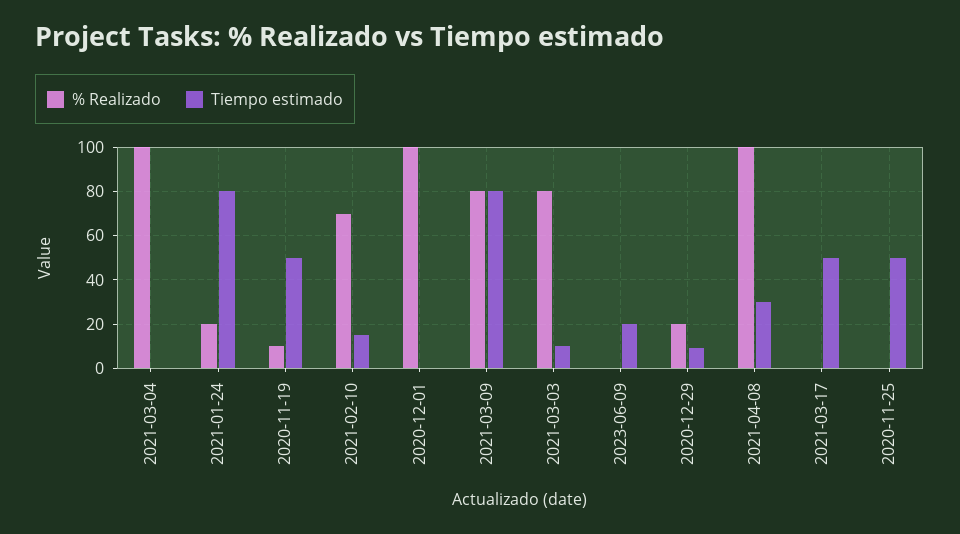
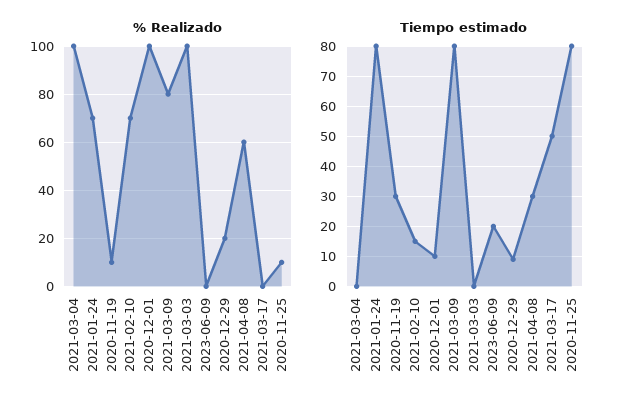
  {
    "% Realizado": {
      "2021-03-04": 100,
-     "2021-01-24": 20,
+     "2021-01-24": 70,
      "2020-11-19": 10,
      "2021-02-10": 70,
      "2020-12-01": 100,
      "2021-03-09": 80,
-     "2021-03-03": 80,
+     "2021-03-03": 100,
      "2023-06-09": 0,
      "2020-12-29": 20,
-     "2021-04-08": 100,
+     "2021-04-08": 60,
      "2021-03-17": 0,
-     "2020-11-25": 0
+     "2020-11-25": 10
    },
    "Tiempo estimado": {
      "2021-03-04": 0,
      "2021-01-24": 80,
-     "2020-11-19": 50,
+     "2020-11-19": 30,
      "2021-02-10": 15,
-     "2020-12-01": 0,
+     "2020-12-01": 10,
      "2021-03-09": 80,
-     "2021-03-03": 10,
+     "2021-03-03": 0,
      "2023-06-09": 20,
      "2020-12-29": 10,
      "2021-04-08": 30,
      "2021-03-17": 50,
-     "2020-11-25": 50
+     "2020-11-25": 80
    }
  }

